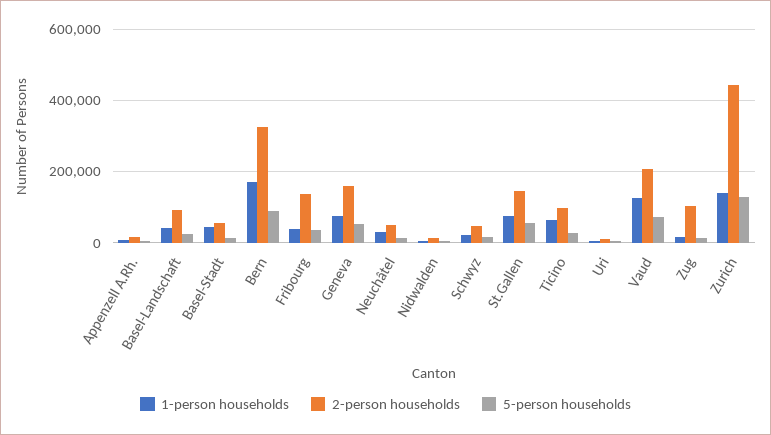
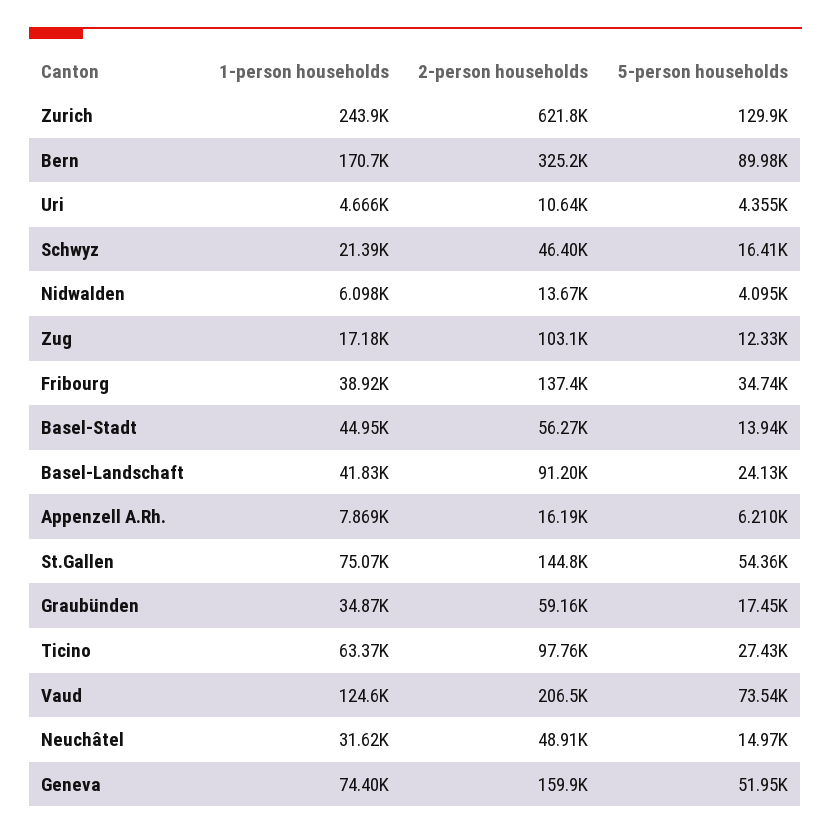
  {
    "1-person households": {
      "Appenzell A.Rh.": 7869,
      "Basel-Landschaft": 41830,
      "Basel-Stadt": 44950,
      "Bern": 170700,
      "Fribourg": 38920,
      "Geneva": 74400,
      "Neuchâtel": 31620,
      "Nidwalden": 6098,
      "Schwyz": 21390,
      "St.Gallen": 75070,
      "Ticino": 63370,
      "Uri": 4666,
      "Vaud": 124600,
      "Zug": 17180,
-     "Zurich": 140000
+     "Zurich": 243900,
+     "Graubünden": 34870
    },
    "2-person households": {
      "Appenzell A.Rh.": 16190,
      "Basel-Landschaft": 91200,
      "Basel-Stadt": 56270,
      "Bern": 325200,
      "Fribourg": 137400,
      "Geneva": 159900,
      "Neuchâtel": 48910,
      "Nidwalden": 13670,
      "Schwyz": 46400,
      "St.Gallen": 144800,
      "Ticino": 97760,
      "Uri": 10640,
      "Vaud": 206500,
      "Zug": 103100,
-     "Zurich": 440000
+     "Zurich": 621800,
+     "Graubünden": 59160
    },
    "5-person households": {
      "Appenzell A.Rh.": 6210,
      "Basel-Landschaft": 24130,
      "Basel-Stadt": 13940,
      "Bern": 89980,
      "Fribourg": 34740,
      "Geneva": 51950,
      "Neuchâtel": 14970,
      "Nidwalden": 4095,
      "Schwyz": 16410,
      "St.Gallen": 54360,
      "Ticino": 27430,
      "Uri": 4355,
      "Vaud": 73540,
      "Zug": 12330,
-     "Zurich": 129900
+     "Zurich": 129900,
+     "Graubünden": 17450
    }
  }

